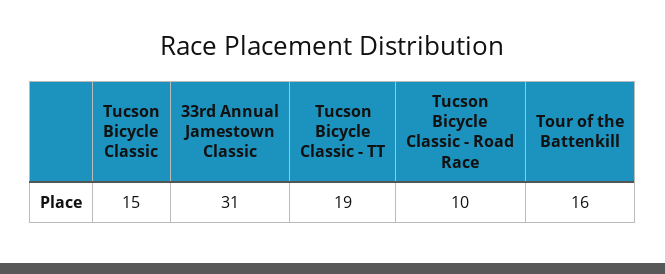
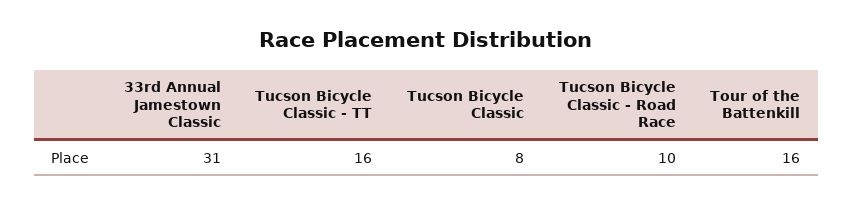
  {
-   "Tucson Bicycle Classic": 15,
+   "Tucson Bicycle Classic": 8,
    "33rd Annual Jamestown Classic": 31,
-   "Tucson Bicycle Classic - TT": 19,
+   "Tucson Bicycle Classic - TT": 16,
    "Tucson Bicycle Classic - Road Race": 10,
    "Tour of the Battenkill": 16
  }

